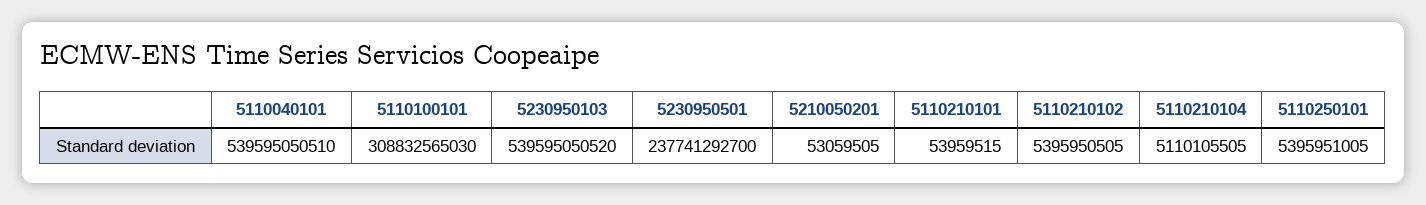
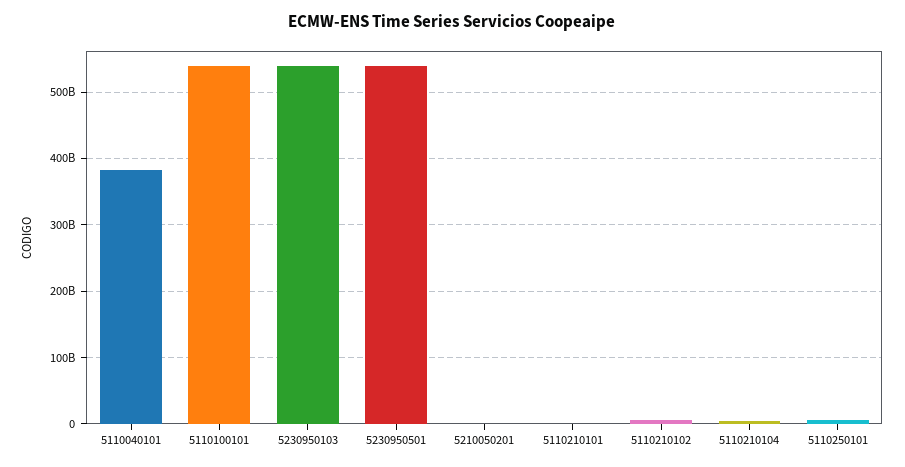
  {
-   "5110040101": 539595050510,
+   "5110040101": 380000000000,
-   "5110100101": 308832565030,
+   "5110100101": 540000000000,
    "5230950103": 539595050520,
-   "5230950501": 237741292700,
+   "5230950501": 540000000000,
    "5210050201": 53059505,
    "5110210101": 53959515,
    "5110210102": 5395950505,
    "5110210104": 5110105505,
    "5110250101": 5395951005
  }

